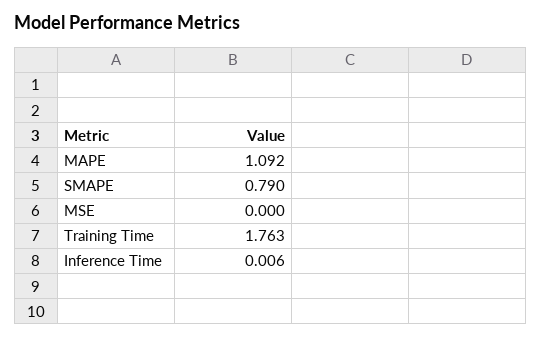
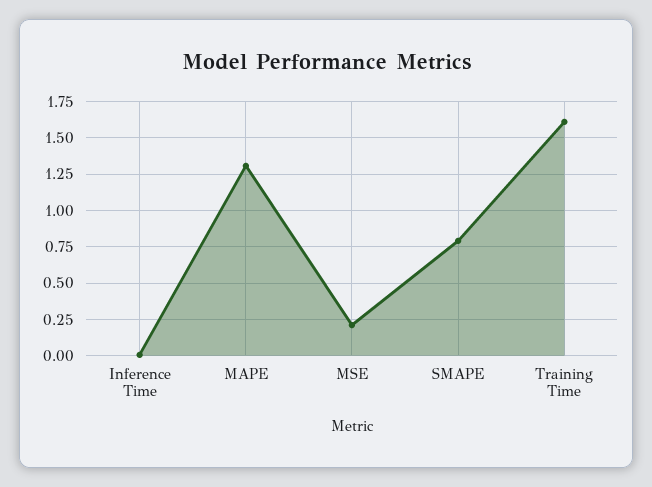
  {
-   "MAPE": 1.092,
+   "MAPE": 1.3,
    "SMAPE": 0.79,
-   "MSE": 0,
+   "MSE": 0.2,
-   "Training Time": 1.763,
+   "Training Time": 1.6,
    "Inference Time": 0.006
  }

